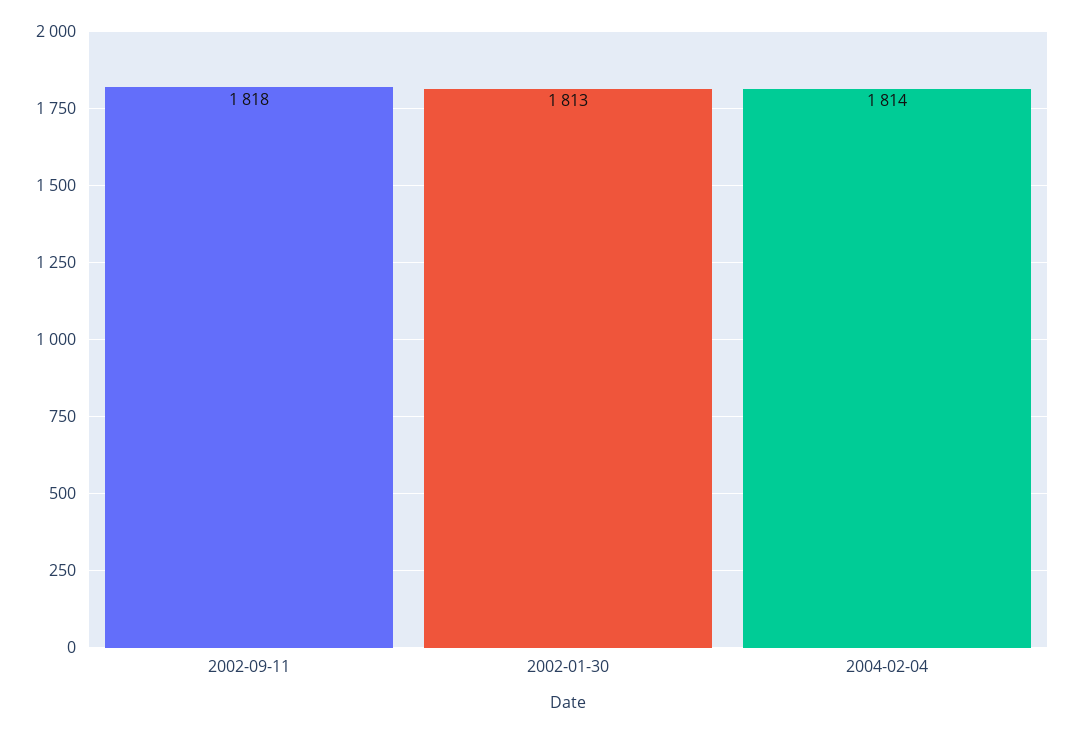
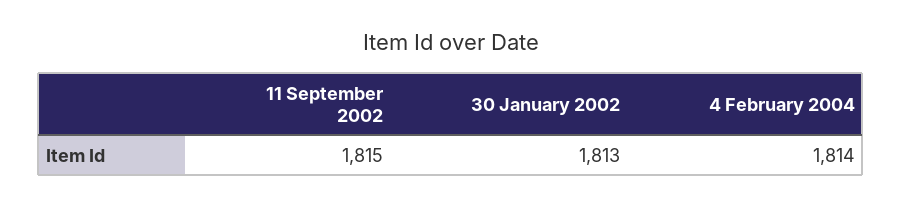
  {
-   "2002-09-11": 1818,
+   "2002-09-11": 1815,
    "2002-01-30": 1813,
    "2004-02-04": 1814
  }

